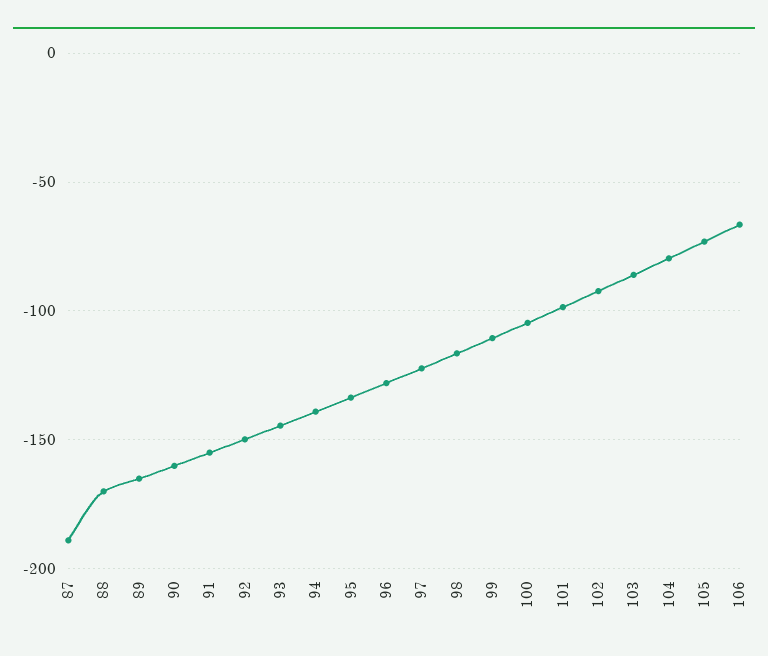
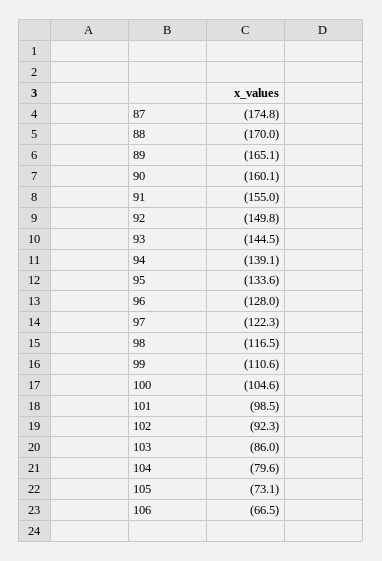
  {
-   "87": -190,
+   "87": -174.8,
    "88": -170,
    "89": -165.1,
    "90": -160.1,
    "91": -155,
    "92": -149.8,
    "93": -144.5,
    "94": -139.1,
    "95": -133.6,
    "96": -128,
    "97": -122.3,
    "98": -116.5,
    "99": -110.6,
    "100": -104.6,
    "101": -98.5,
    "102": -92.3,
    "103": -86,
    "104": -79.6,
    "105": -73.1,
    "106": -66.5
  }

